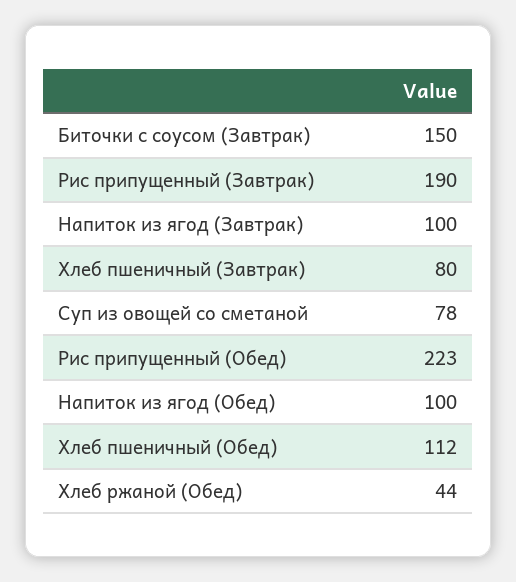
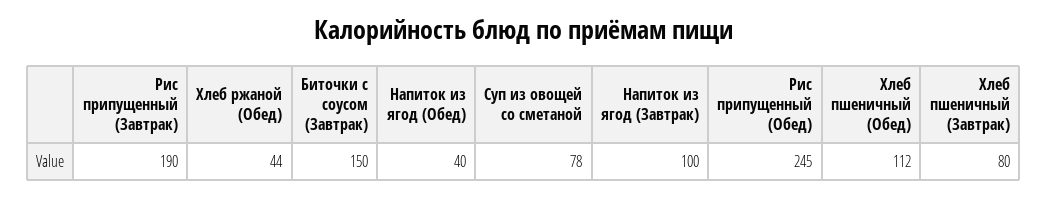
  {
    "Биточки с соусом (Завтрак)": 150,
    "Рис припущенный (Завтрак)": 190,
    "Напиток из ягод (Завтрак)": 100,
    "Хлеб пшеничный (Завтрак)": 80,
    "Суп из овощей со сметаной": 78,
-   "Рис припущенный (Обед)": 223,
+   "Рис припущенный (Обед)": 245,
-   "Напиток из ягод (Обед)": 100,
+   "Напиток из ягод (Обед)": 40,
    "Хлеб пшеничный (Обед)": 112,
    "Хлеб ржаной (Обед)": 44
  }

